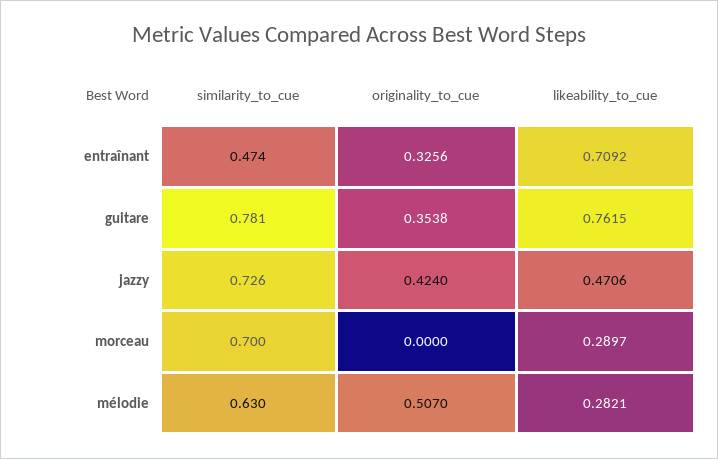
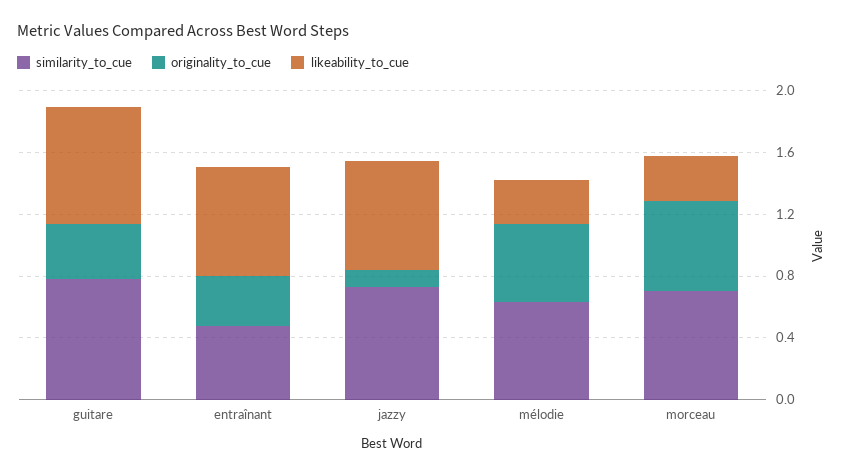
  {
    "similarity_to_cue": {
      "entraînant": 0.474,
      "guitare": 0.781,
      "jazzy": 0.726,
      "morceau": 0.7,
      "mélodie": 0.63
    },
    "originality_to_cue": {
      "entraînant": 0.3256,
      "guitare": 0.3538,
-     "jazzy": 0.424,
+     "jazzy": 0.1,
-     "morceau": 0,
+     "morceau": 0.6,
      "mélodie": 0.507
    },
    "likeability_to_cue": {
      "entraînant": 0.7092,
      "guitare": 0.7615,
-     "jazzy": 0.4706,
+     "jazzy": 0.7,
      "morceau": 0.2897,
      "mélodie": 0.2821
    }
  }

